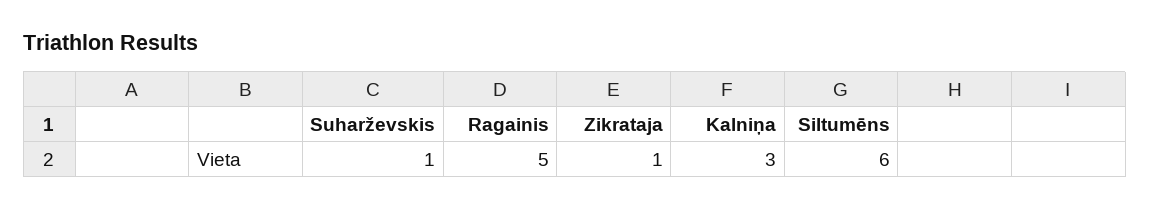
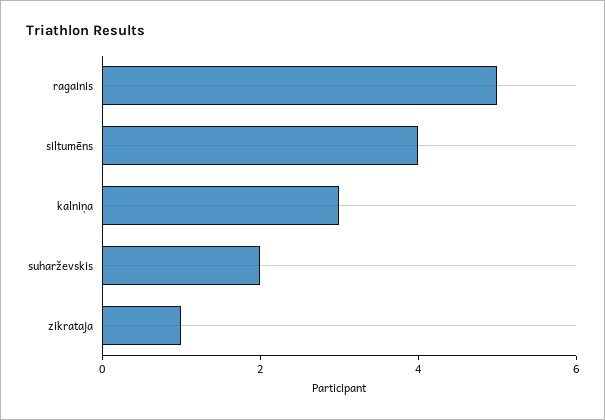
  {
-   "Suharževskis": 1,
+   "Suharževskis": 2,
    "Ragainis": 5,
    "Zikrataja": 1,
    "Kalniņa": 3,
-   "Siltumēns": 6
+   "Siltumēns": 4
  }

